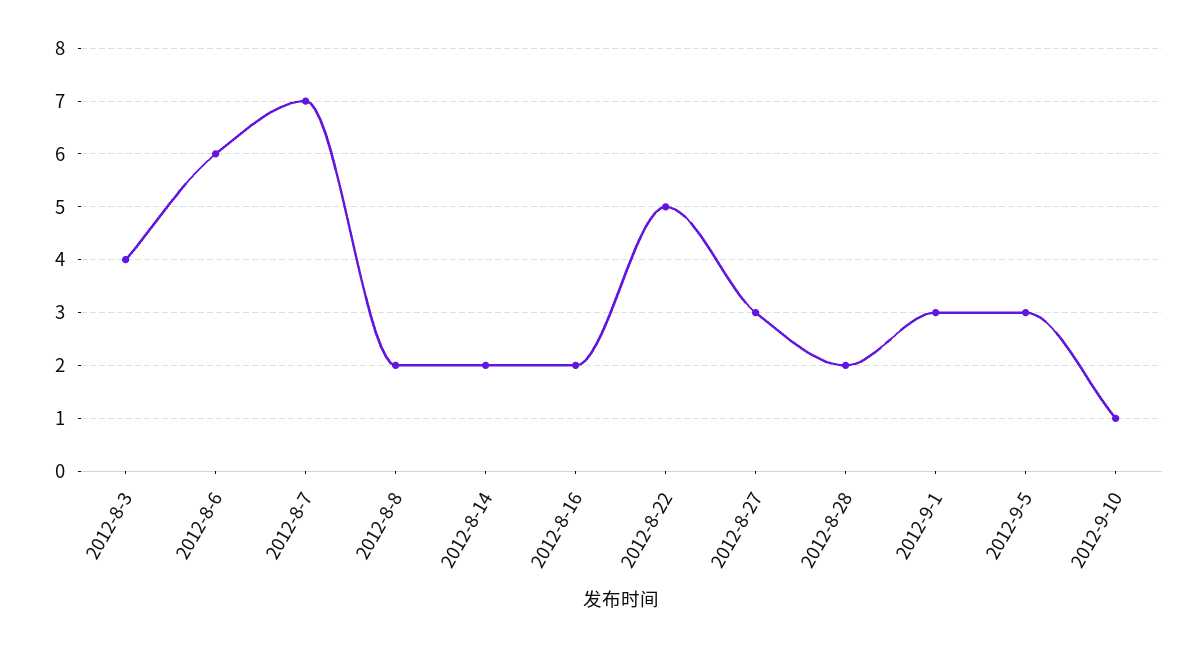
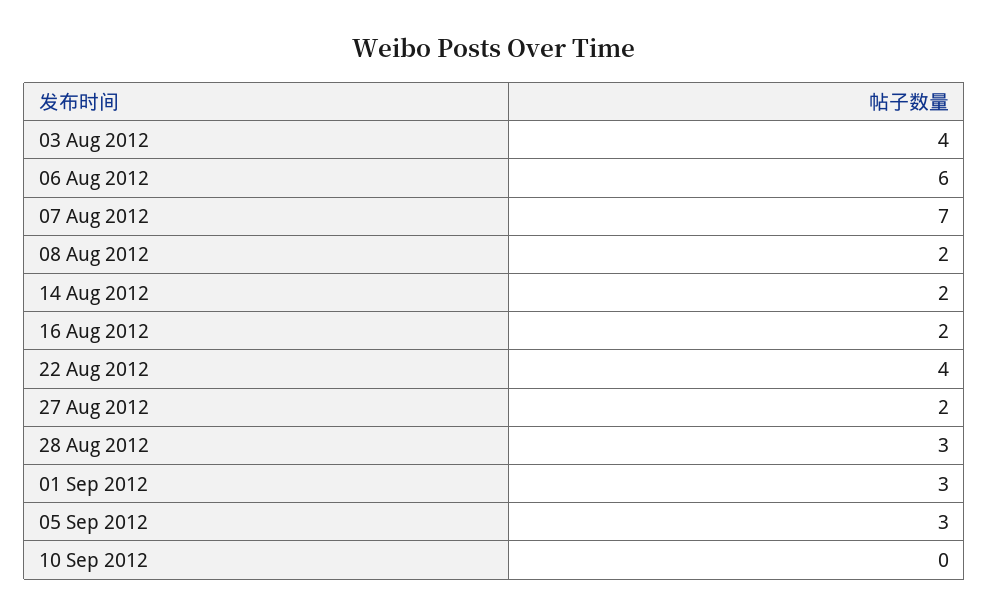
  {
    "2012-8-3": 4,
    "2012-8-6": 6,
    "2012-8-7": 7,
    "2012-8-8": 2,
    "2012-8-14": 2,
    "2012-8-16": 2,
-   "2012-8-22": 5,
+   "2012-8-22": 4,
-   "2012-8-27": 3,
+   "2012-8-27": 2,
-   "2012-8-28": 2,
+   "2012-8-28": 3,
    "2012-9-1": 3,
    "2012-9-5": 3,
-   "2012-9-10": 1
+   "2012-9-10": 0
  }

